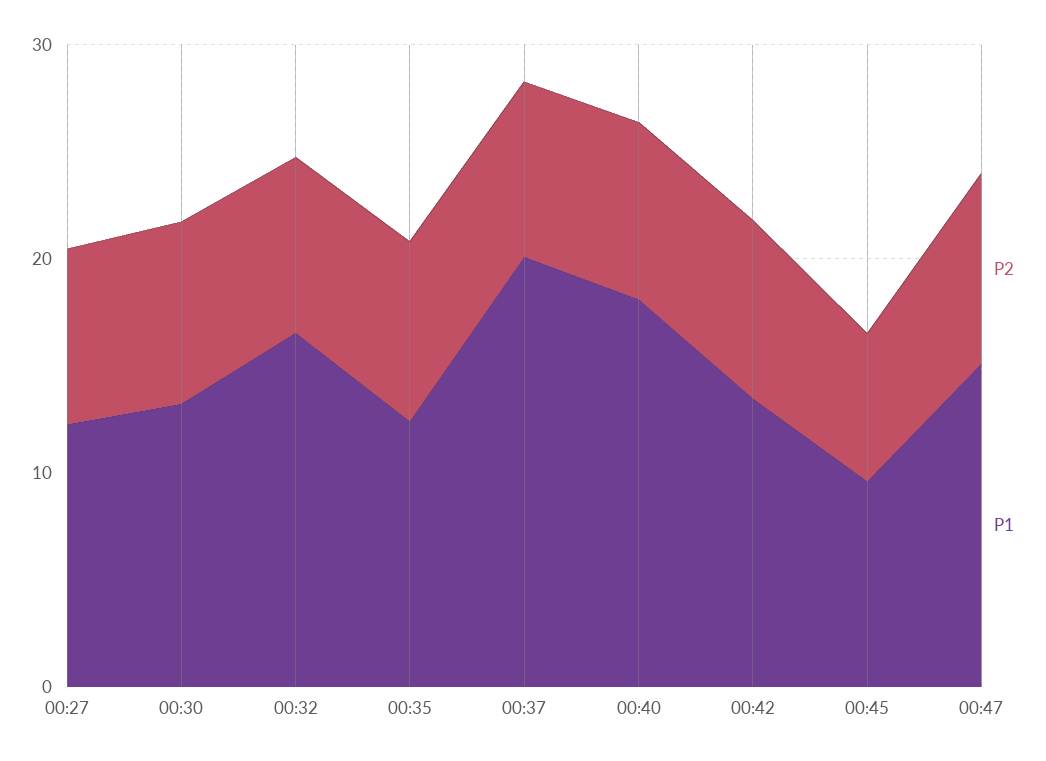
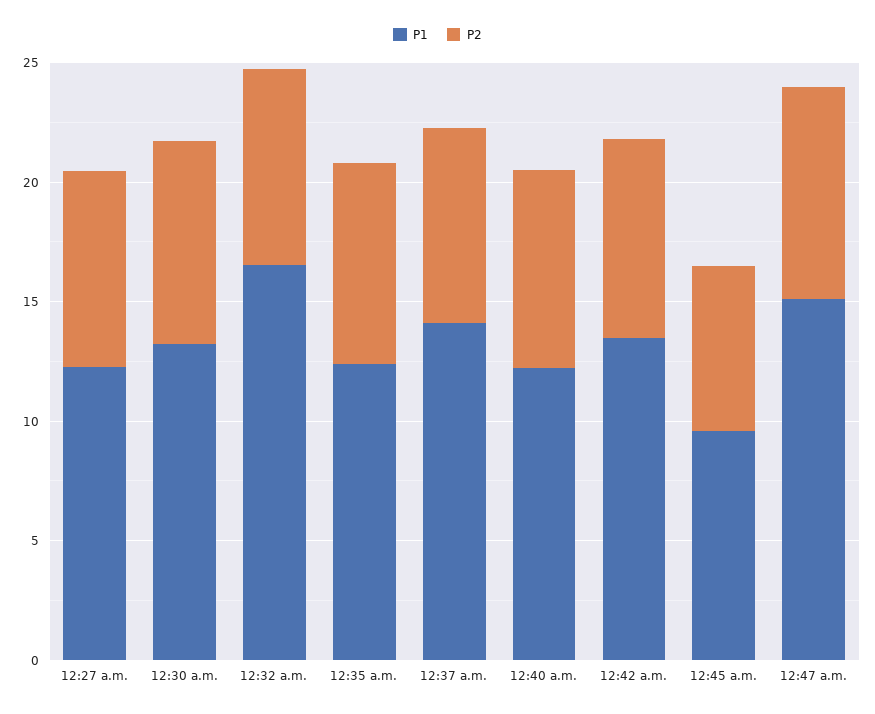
  {
    "P2": {
      "00:27": 8,
      "00:30": 9,
      "00:32": 8,
      "00:35": 8,
      "00:37": 8,
      "00:40": 8,
      "00:42": 8,
      "00:45": 7,
      "00:47": 9
    },
    "P1": {
      "00:27": 12,
      "00:30": 13,
      "00:32": 17,
      "00:35": 12,
-     "00:37": 20,
+     "00:37": 14,
-     "00:40": 18,
+     "00:40": 12,
      "00:42": 13,
      "00:45": 10,
      "00:47": 15
    }
  }

